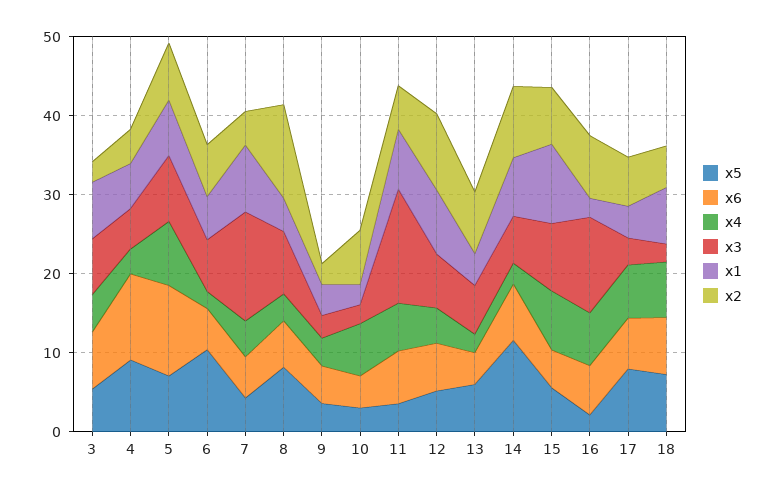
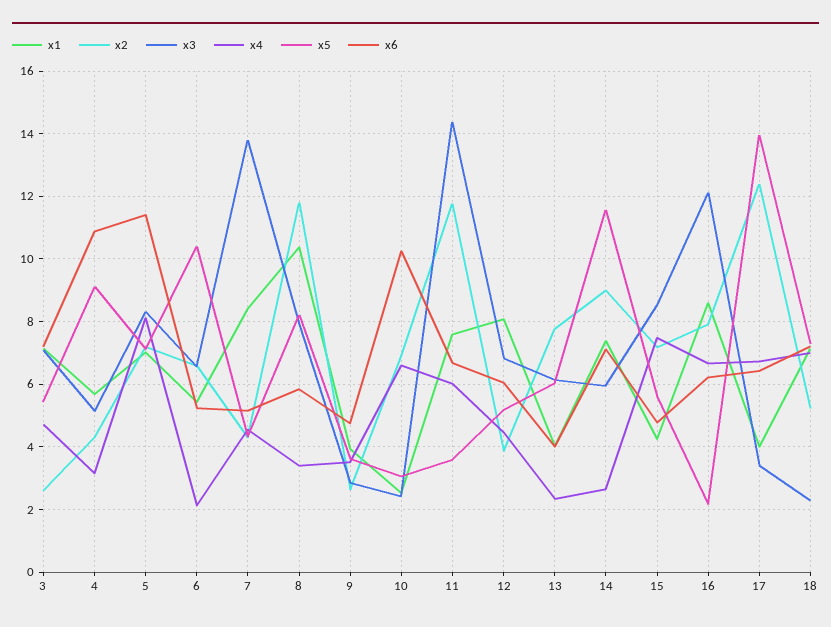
  {
    "x5": {
      "3": 5.4,
      "4": 9.2,
      "5": 7.2,
      "6": 10.4,
      "7": 4.4,
      "8": 8.2,
      "9": 3.6,
      "10": 3,
      "11": 3.6,
      "12": 5.2,
      "13": 6,
      "14": 11.6,
      "15": 5.6,
      "16": 2.2,
-     "17": 8,
+     "17": 14,
      "18": 7.2
    },
    "x6": {
      "3": 7.2,
      "4": 10.8,
      "5": 11.4,
      "6": 5.2,
      "7": 5.2,
      "8": 5.8,
      "9": 4.8,
-     "10": 4,
+     "10": 10.2,
      "11": 6.6,
      "12": 6,
      "13": 4,
      "14": 7.2,
      "15": 4.8,
      "16": 6.2,
      "17": 6.4,
      "18": 7.2
    },
    "x4": {
      "3": 4.8,
      "4": 3.2,
      "5": 8.2,
      "6": 2.2,
      "7": 4.6,
      "8": 3.4,
      "9": 3.6,
      "10": 6.6,
      "11": 6,
      "12": 4.4,
      "13": 2.4,
      "14": 2.6,
      "15": 7.4,
      "16": 6.6,
      "17": 6.8,
      "18": 7
    },
    "x3": {
      "3": 7,
      "4": 5.2,
      "5": 8.4,
      "6": 6.6,
      "7": 13.8,
      "8": 8,
      "9": 2.8,
      "10": 2.4,
      "11": 14.4,
      "12": 6.8,
      "13": 6.2,
      "14": 6,
      "15": 8.6,
      "16": 12.2,
      "17": 3.4,
      "18": 2.2
    },
    "x1": {
      "3": 7.2,
      "4": 5.6,
      "5": 7,
      "6": 5.4,
      "7": 8.4,
-     "8": 4,
+     "8": 10.4,
      "9": 4,
      "10": 2.6,
      "11": 7.6,
      "12": 8,
      "13": 4,
      "14": 7.4,
-     "15": 10,
+     "15": 4.2,
-     "16": 2,
+     "16": 8.6,
      "17": 4,
      "18": 7.2
    },
    "x2": {
      "3": 2.6,
      "4": 4.4,
      "5": 7.2,
      "6": 6.6,
      "7": 4.2,
      "8": 11.8,
      "9": 2.6,
      "10": 6.8,
-     "11": 6,
+     "11": 11.8,
-     "12": 10,
+     "12": 3.8,
      "13": 7.8,
      "14": 9,
      "15": 7.2,
      "16": 8,
-     "17": 6,
+     "17": 12.4,
      "18": 5.2
    }
  }

